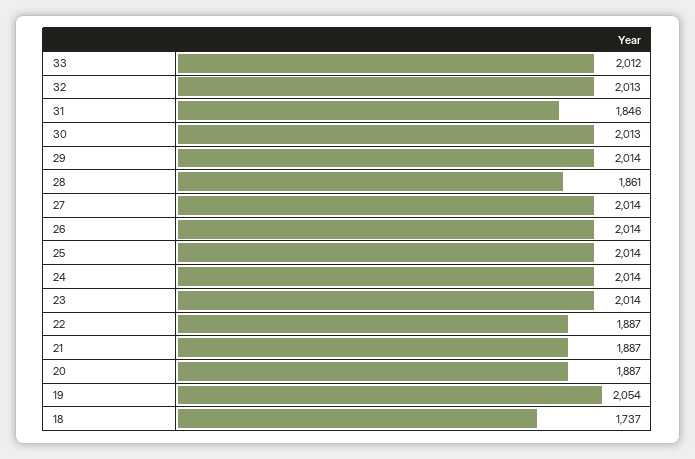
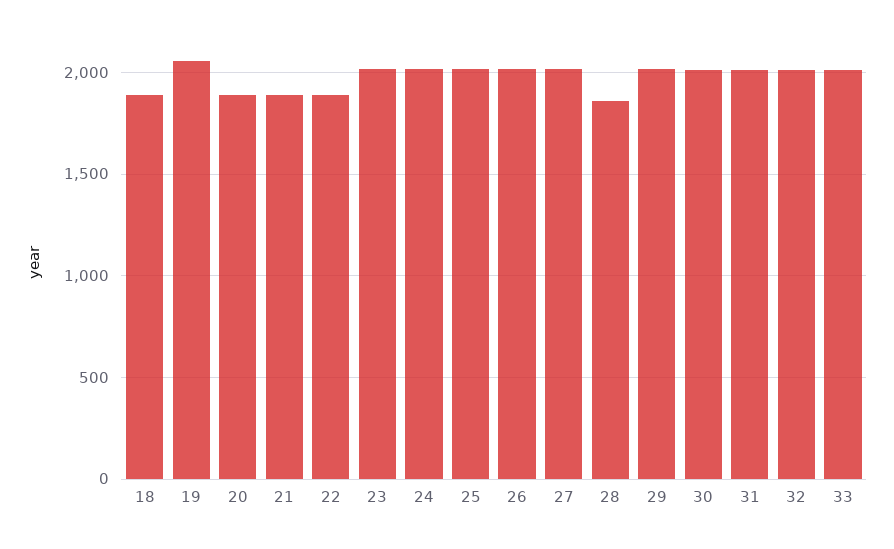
  {
    "33": 2012,
    "32": 2013,
-   "31": 1846,
+   "31": 2000,
    "30": 2013,
    "29": 2014,
    "28": 1861,
    "27": 2014,
    "26": 2014,
    "25": 2014,
    "24": 2014,
    "23": 2014,
    "22": 1887,
    "21": 1887,
    "20": 1887,
    "19": 2054,
-   "18": 1737
+   "18": 1900
  }

